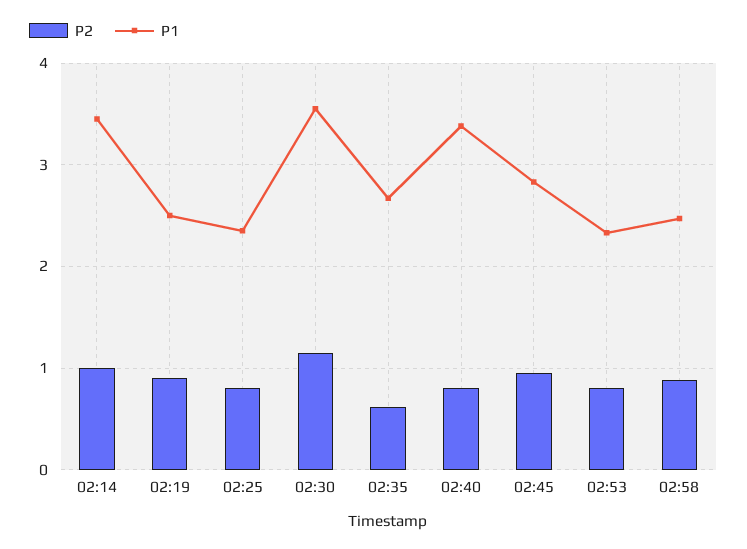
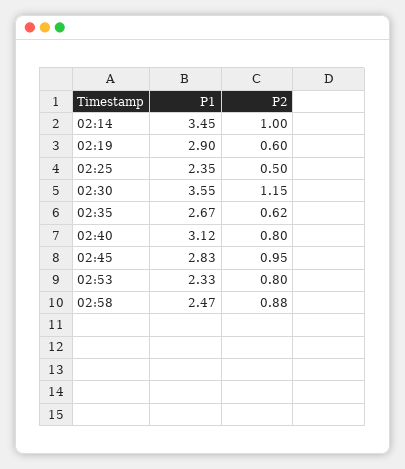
  {
    "P2": {
      "02:14": 1,
-     "02:19": 0.9,
+     "02:19": 0.6,
-     "02:25": 0.8,
+     "02:25": 0.5,
      "02:30": 1.15,
      "02:35": 0.62,
      "02:40": 0.8,
      "02:45": 0.95,
      "02:53": 0.8,
      "02:58": 0.88
    },
    "P1": {
      "02:14": 3.45,
-     "02:19": 2.5,
+     "02:19": 2.9,
      "02:25": 2.35,
      "02:30": 3.55,
      "02:35": 2.67,
-     "02:40": 3.4,
+     "02:40": 3.12,
      "02:45": 2.83,
      "02:53": 2.33,
      "02:58": 2.47
    }
  }

